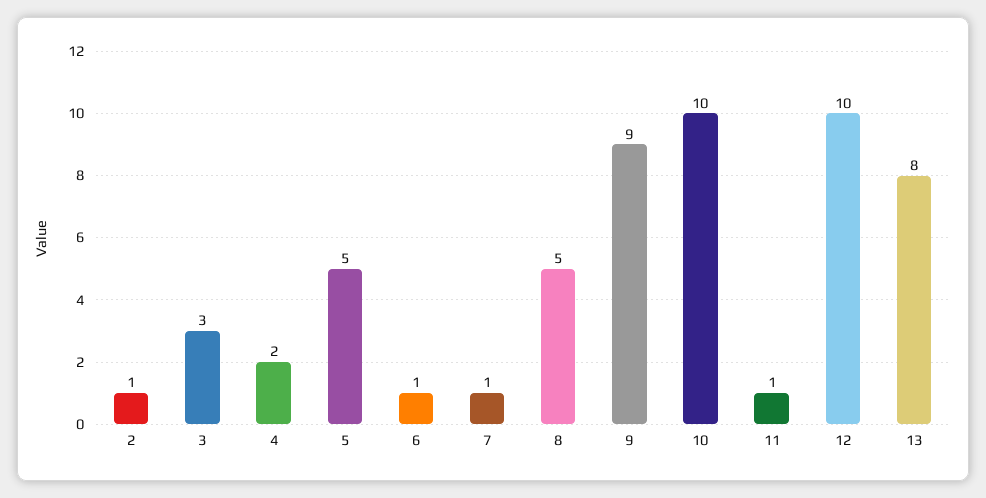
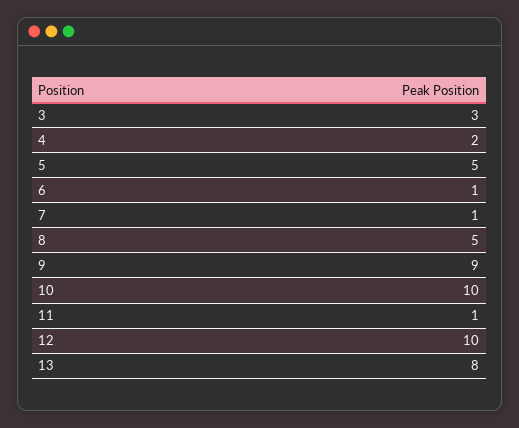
  {
-   "2": 1,
    "3": 3,
    "4": 2,
    "5": 5,
    "6": 1,
    "7": 1,
    "8": 5,
    "9": 9,
    "10": 10,
    "11": 1,
    "12": 10,
    "13": 8
  }

